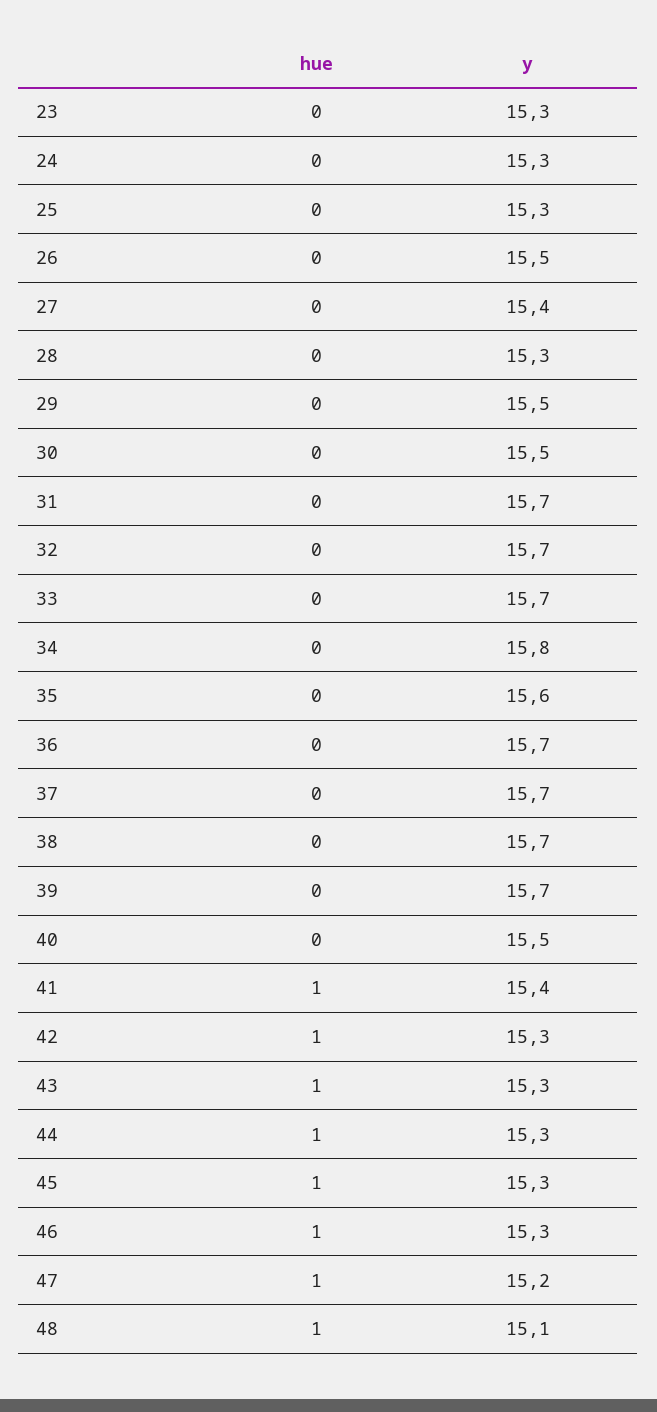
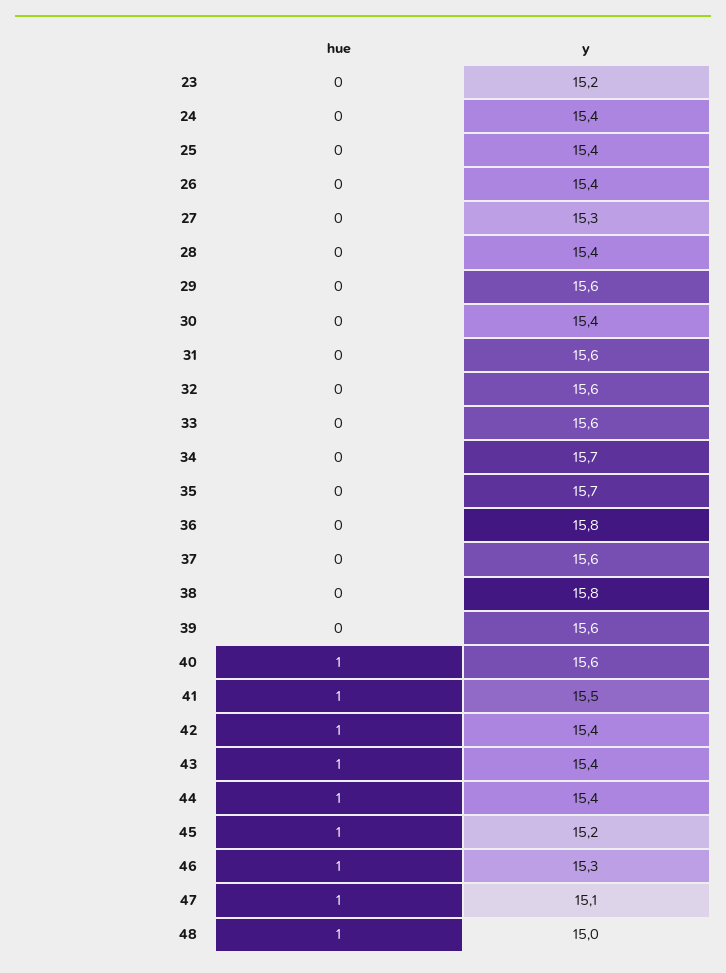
  {
    "hue": {
      "23": 0,
      "24": 0,
      "25": 0,
      "26": 0,
      "27": 0,
      "28": 0,
      "29": 0,
      "30": 0,
      "31": 0,
      "32": 0,
      "33": 0,
      "34": 0,
      "35": 0,
      "36": 0,
      "37": 0,
      "38": 0,
      "39": 0,
-     "40": 0,
+     "40": 1,
      "41": 1,
      "42": 1,
      "43": 1,
      "44": 1,
      "45": 1,
      "46": 1,
      "47": 1,
      "48": 1
    },
    "y": {
-     "23": 15.3,
+     "23": 15.2,
-     "24": 15.3,
+     "24": 15.4,
-     "25": 15.3,
+     "25": 15.4,
-     "26": 15.5,
+     "26": 15.4,
-     "27": 15.4,
+     "27": 15.3,
-     "28": 15.3,
+     "28": 15.4,
-     "29": 15.5,
+     "29": 15.6,
-     "30": 15.5,
+     "30": 15.4,
-     "31": 15.7,
+     "31": 15.6,
-     "32": 15.7,
+     "32": 15.6,
-     "33": 15.7,
+     "33": 15.6,
-     "34": 15.8,
+     "34": 15.7,
-     "35": 15.6,
+     "35": 15.7,
-     "36": 15.7,
+     "36": 15.8,
-     "37": 15.7,
+     "37": 15.6,
-     "38": 15.7,
+     "38": 15.8,
-     "39": 15.7,
+     "39": 15.6,
-     "40": 15.5,
+     "40": 15.6,
-     "41": 15.4,
+     "41": 15.5,
-     "42": 15.3,
+     "42": 15.4,
-     "43": 15.3,
+     "43": 15.4,
-     "44": 15.3,
+     "44": 15.4,
-     "45": 15.3,
+     "45": 15.2,
      "46": 15.3,
-     "47": 15.2,
+     "47": 15.1,
-     "48": 15.1
+     "48": 15
    }
  }

